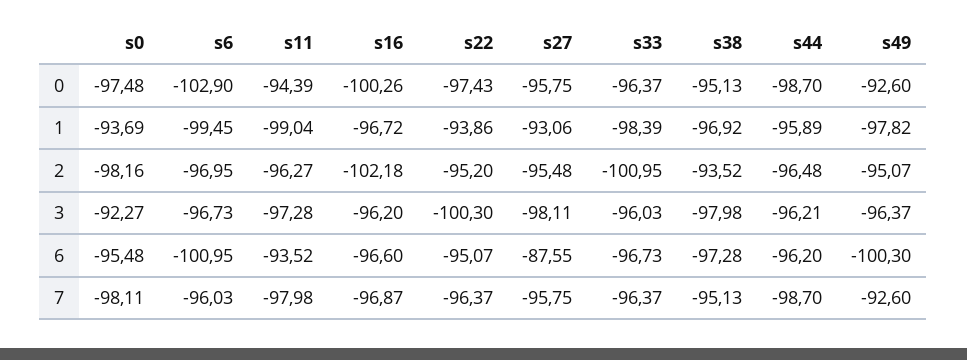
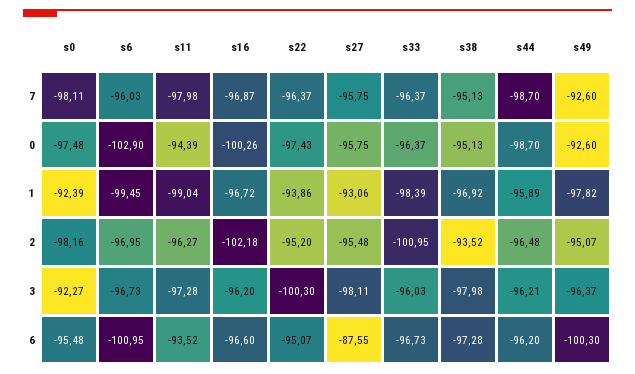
  {
    "s0": {
      "0": -97.48,
-     "1": -93.69,
+     "1": -92.39,
      "2": -98.16,
      "3": -92.27,
      "6": -95.48,
      "7": -98.11
    },
    "s6": {
      "0": -102.9,
      "1": -99.45,
      "2": -96.95,
      "3": -96.73,
      "6": -100.95,
      "7": -96.03
    },
    "s11": {
      "0": -94.39,
      "1": -99.04,
      "2": -96.27,
      "3": -97.28,
      "6": -93.52,
      "7": -97.98
    },
    "s16": {
      "0": -100.26,
      "1": -96.72,
      "2": -102.18,
      "3": -96.2,
      "6": -96.6,
      "7": -96.87
    },
    "s22": {
      "0": -97.43,
      "1": -93.86,
      "2": -95.2,
      "3": -100.3,
      "6": -95.07,
      "7": -96.37
    },
    "s27": {
      "0": -95.75,
      "1": -93.06,
      "2": -95.48,
      "3": -98.11,
      "6": -87.55,
      "7": -95.75
    },
    "s33": {
      "0": -96.37,
      "1": -98.39,
      "2": -100.95,
      "3": -96.03,
      "6": -96.73,
      "7": -96.37
    },
    "s38": {
      "0": -95.13,
      "1": -96.92,
      "2": -93.52,
      "3": -97.98,
      "6": -97.28,
      "7": -95.13
    },
    "s44": {
      "0": -98.7,
      "1": -95.89,
      "2": -96.48,
      "3": -96.21,
      "6": -96.2,
      "7": -98.7
    },
    "s49": {
      "0": -92.6,
      "1": -97.82,
      "2": -95.07,
      "3": -96.37,
      "6": -100.3,
      "7": -92.6
    }
  }

